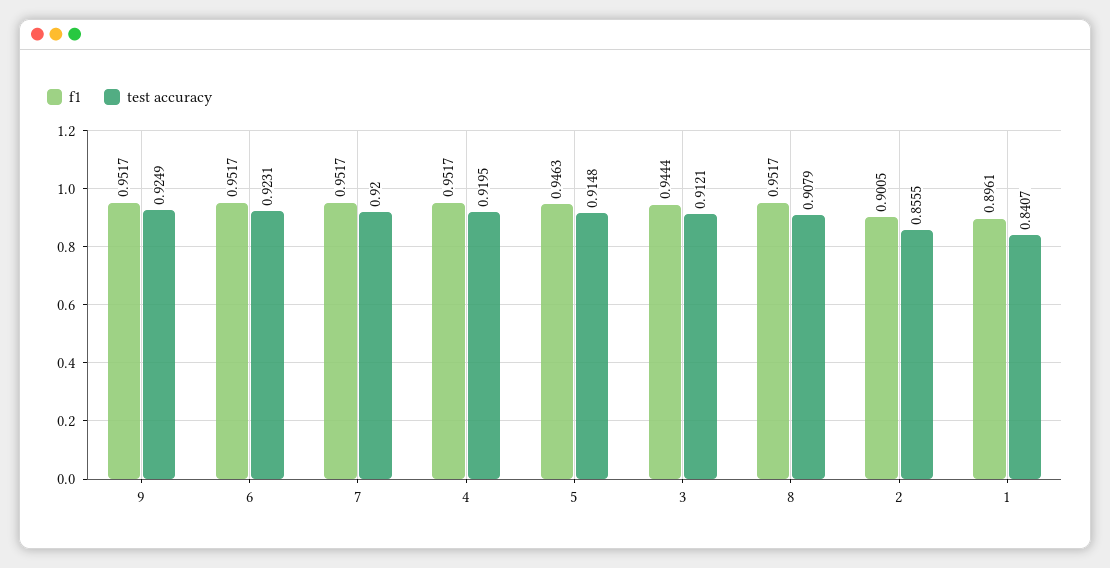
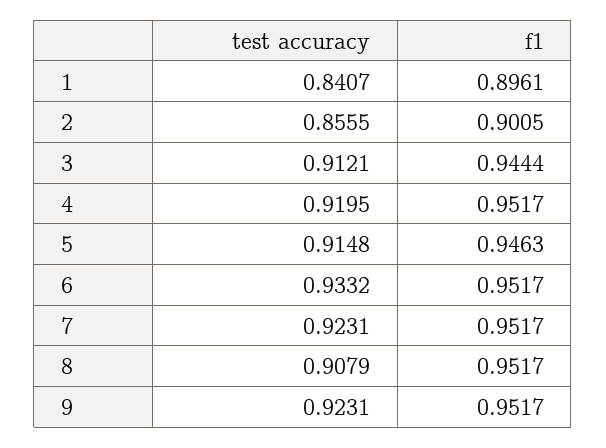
  {
    "f1": {
      "9": 0.9517,
      "6": 0.9517,
      "7": 0.9517,
      "4": 0.9517,
      "5": 0.9463,
      "3": 0.9444,
      "8": 0.9517,
      "2": 0.9005,
      "1": 0.8961
    },
    "test accuracy": {
-     "9": 0.9249,
+     "9": 0.9231,
-     "6": 0.9231,
+     "6": 0.9332,
-     "7": 0.92,
+     "7": 0.9231,
      "4": 0.9195,
      "5": 0.9148,
      "3": 0.9121,
      "8": 0.9079,
      "2": 0.8555,
      "1": 0.8407
    }
  }

